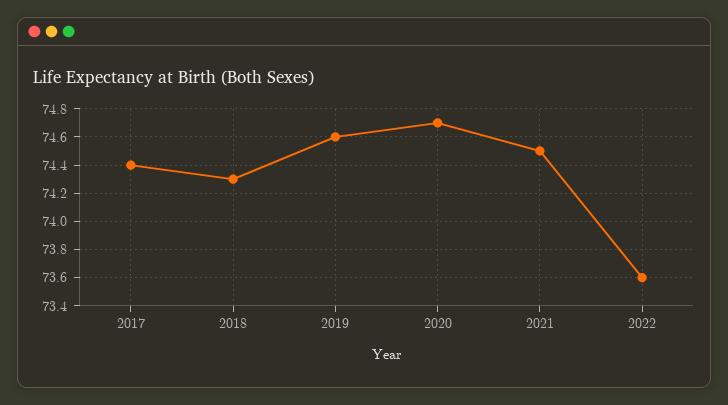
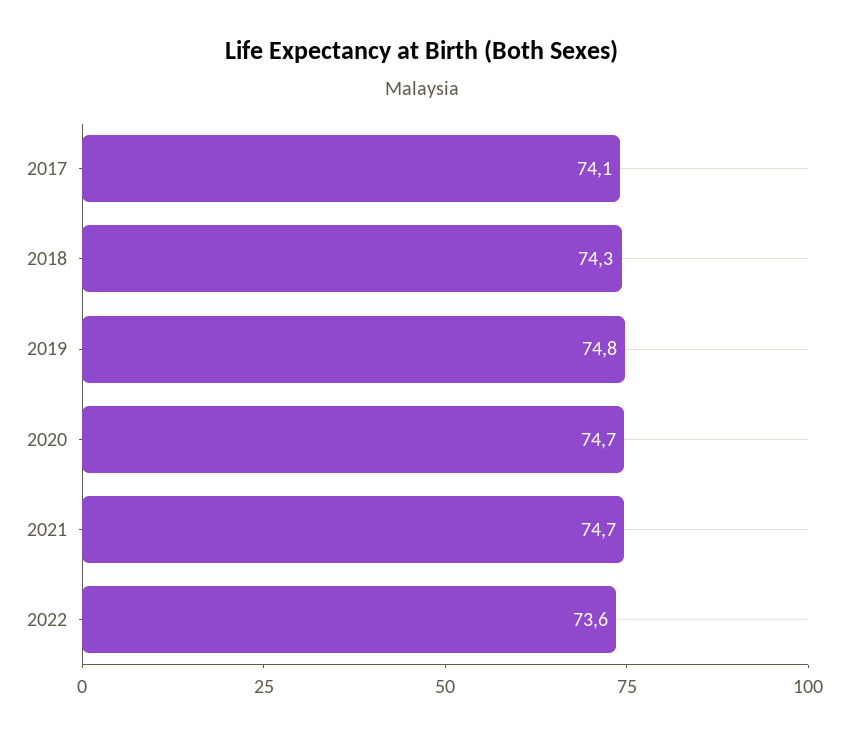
  {
-   "2017": 74.4,
+   "2017": 74.1,
    "2018": 74.3,
-   "2019": 74.6,
+   "2019": 74.8,
    "2020": 74.7,
-   "2021": 74.5,
+   "2021": 74.7,
    "2022": 73.6
  }

